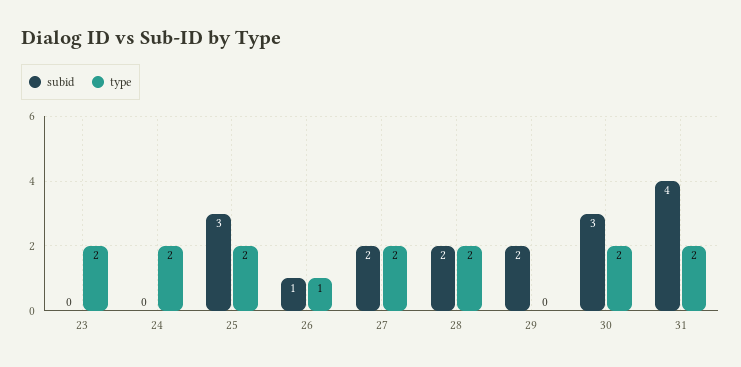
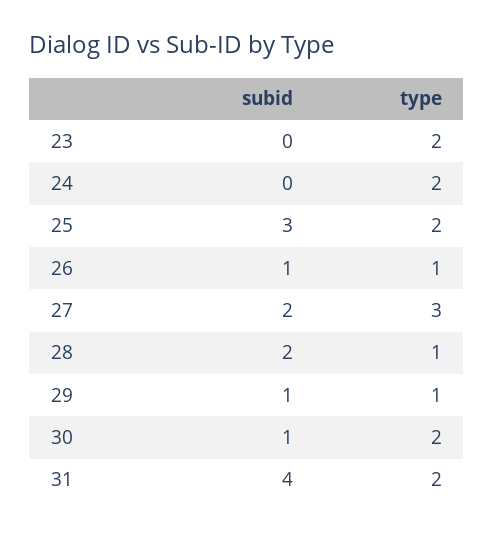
  {
    "subid": {
      "23": 0,
      "24": 0,
      "25": 3,
      "26": 1,
      "27": 2,
      "28": 2,
-     "29": 2,
+     "29": 1,
-     "30": 3,
+     "30": 1,
      "31": 4
    },
    "type": {
      "23": 2,
      "24": 2,
      "25": 2,
      "26": 1,
-     "27": 2,
+     "27": 3,
-     "28": 2,
+     "28": 1,
-     "29": 0,
+     "29": 1,
      "30": 2,
      "31": 2
    }
  }

